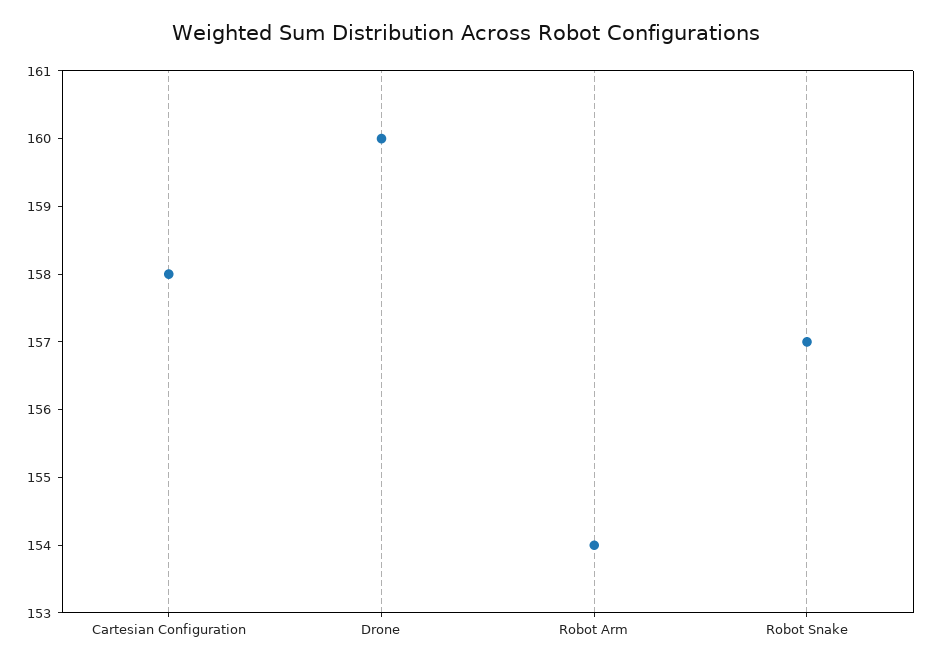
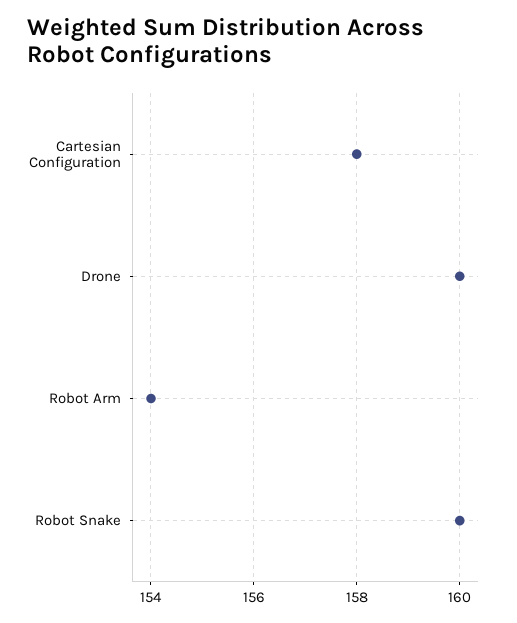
  {
    "Cartesian Configuration": 158,
    "Drone": 160,
    "Robot Arm": 154,
-   "Robot Snake": 157
+   "Robot Snake": 160
  }

